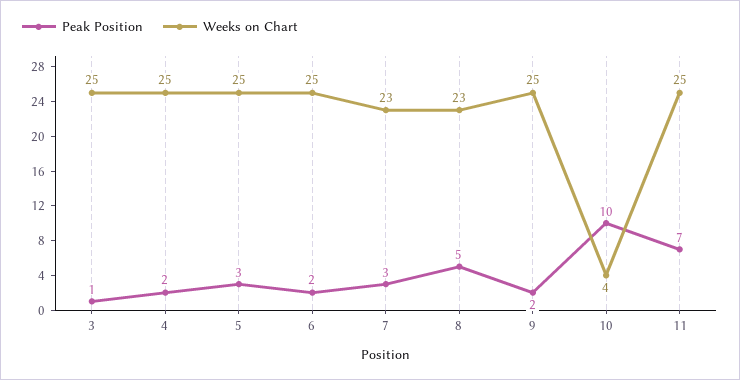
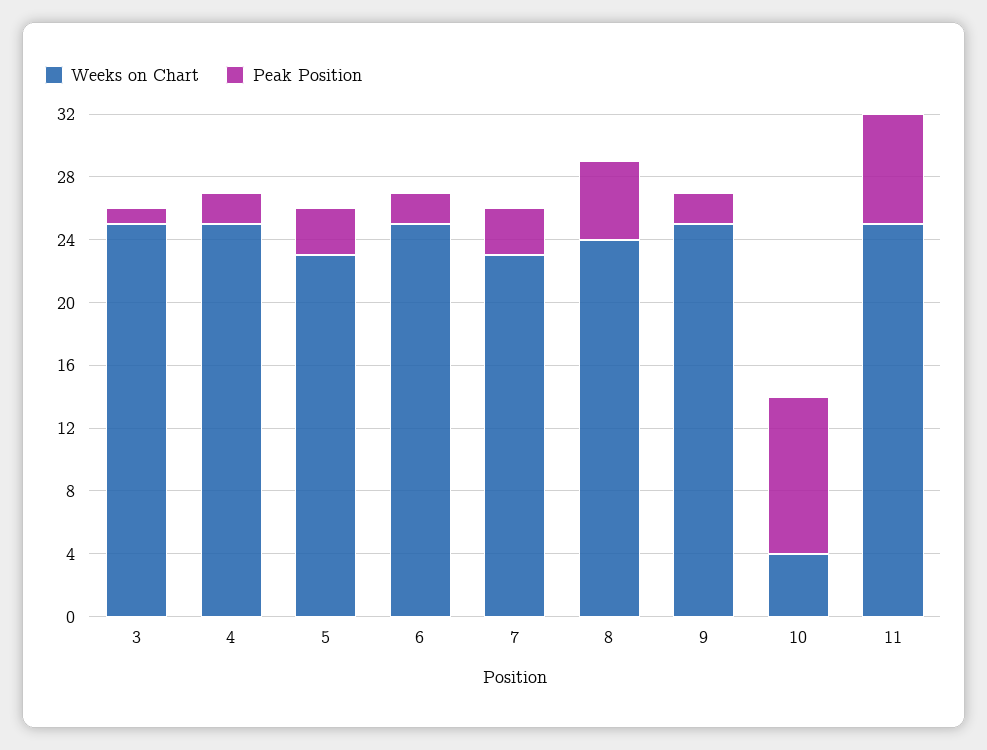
  {
    "Peak Position": {
      "3": 1,
      "4": 2,
      "5": 3,
      "6": 2,
      "7": 3,
      "8": 5,
      "9": 2,
      "10": 10,
      "11": 7
    },
    "Weeks on Chart": {
      "3": 25,
      "4": 25,
-     "5": 25,
+     "5": 23,
      "6": 25,
      "7": 23,
-     "8": 23,
+     "8": 24,
      "9": 25,
      "10": 4,
      "11": 25
    }
  }

